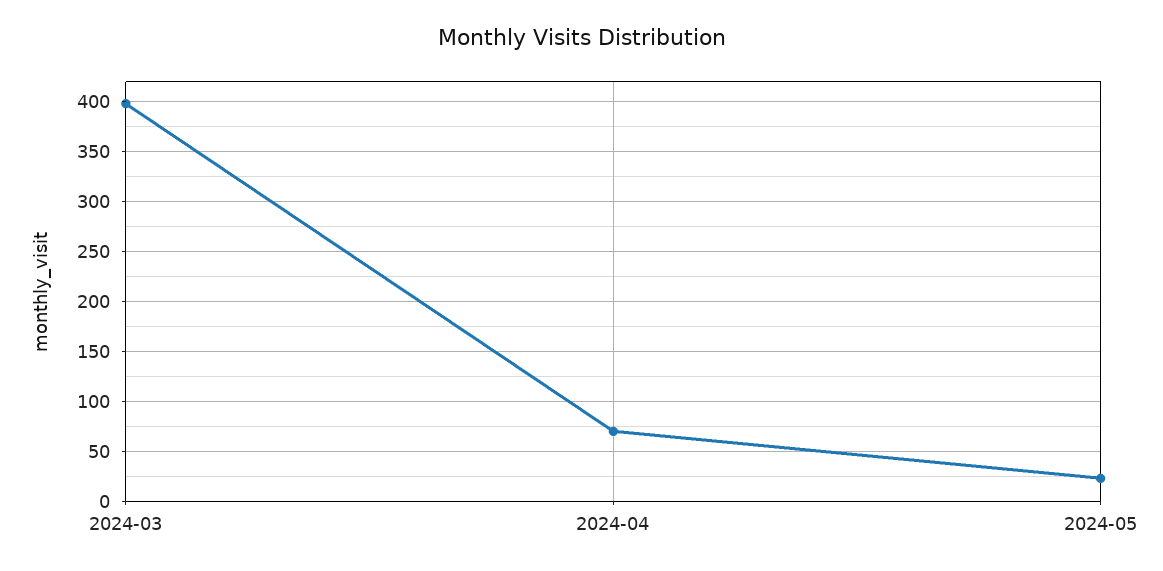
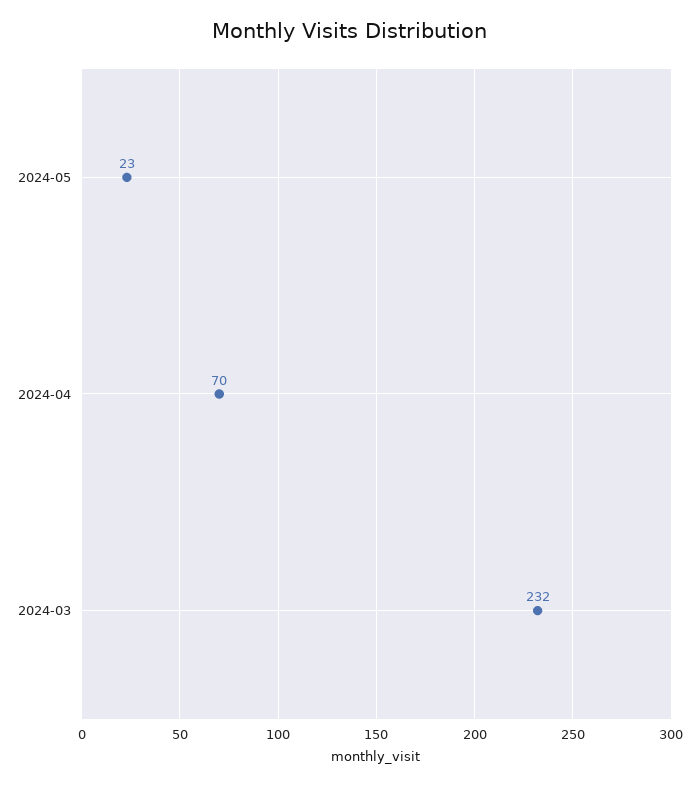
  {
-   "2024-03": 400,
+   "2024-03": 232,
    "2024-04": 70,
    "2024-05": 23
  }

